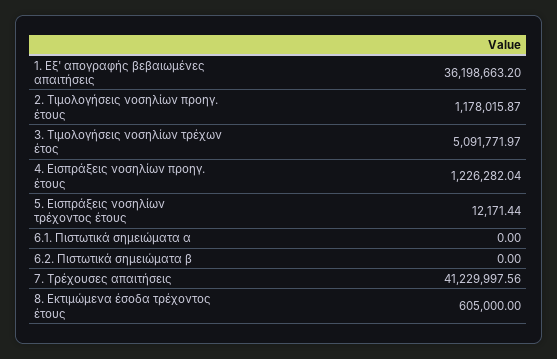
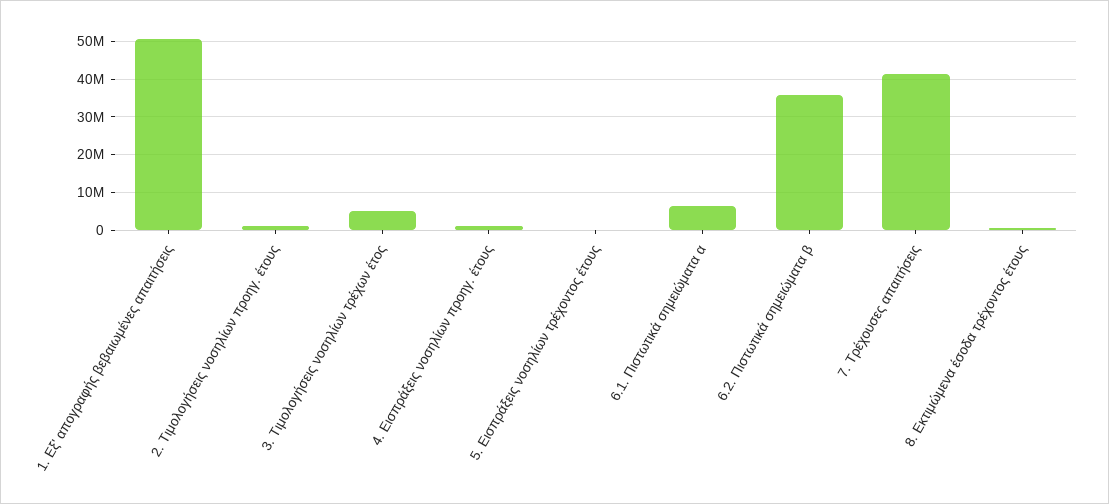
  {
-   "1. Εξ' απογραφής βεβαιωμένες απαιτήσεις": 36198663.2,
+   "1. Εξ' απογραφής βεβαιωμένες απαιτήσεις": 50000000,
    "2. Τιμολογήσεις νοσηλίων προηγ. έτους": 1178015.87,
    "3. Τιμολογήσεις νοσηλίων τρέχων έτος": 5091771.97,
    "4. Εισπράξεις νοσηλίων προηγ. έτους": 1226282.04,
    "5. Εισπράξεις νοσηλίων τρέχοντος έτους": 12171.44,
-   "6.1. Πιστωτικά σημειώματα α": 0,
+   "6.1. Πιστωτικά σημειώματα α": 6000000,
-   "6.2. Πιστωτικά σημειώματα β": 0,
+   "6.2. Πιστωτικά σημειώματα β": 36000000,
    "7. Τρέχουσες απαιτήσεις": 41229997.56,
    "8. Εκτιμώμενα έσοδα τρέχοντος έτους": 605000
  }

